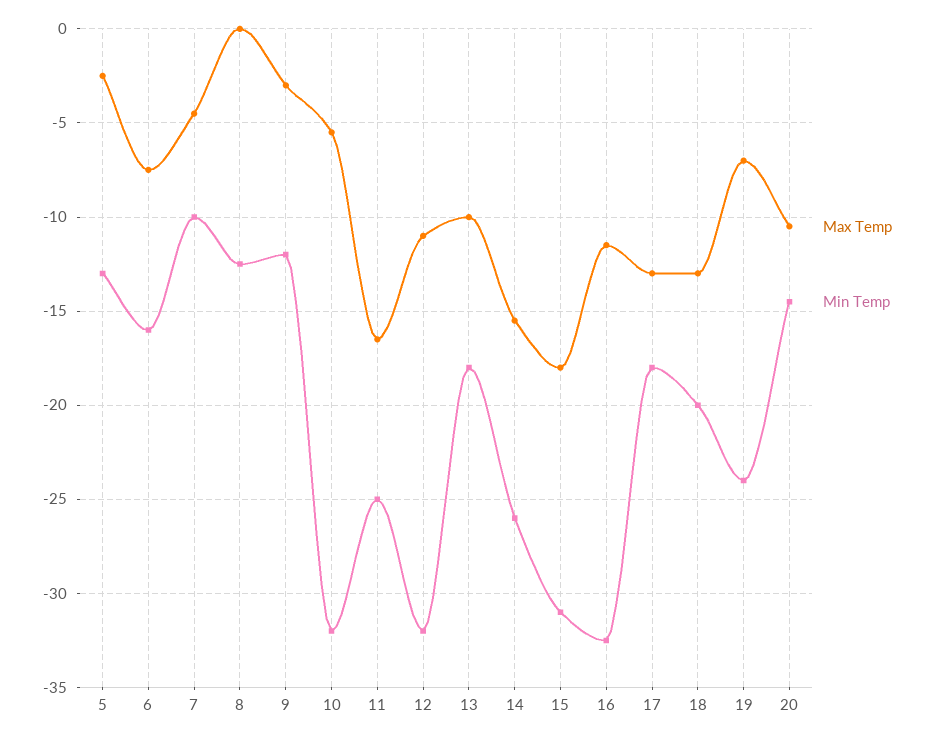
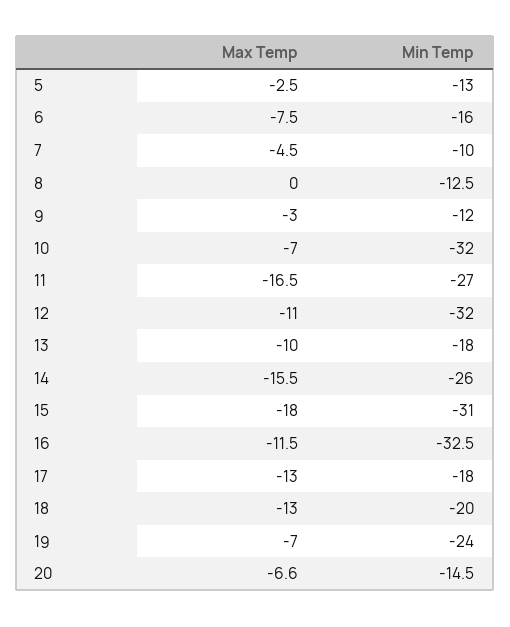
  {
    "Max Temp": {
      "5": -2.5,
      "6": -7.5,
      "7": -4.5,
      "8": 0,
      "9": -3,
-     "10": -5.5,
+     "10": -7,
      "11": -16.5,
      "12": -11,
      "13": -10,
      "14": -15.5,
      "15": -18,
      "16": -11.5,
      "17": -13,
      "18": -13,
      "19": -7,
-     "20": -10.5
+     "20": -6.6
    },
    "Min Temp": {
      "5": -13,
      "6": -16,
      "7": -10,
      "8": -12.5,
      "9": -12,
      "10": -32,
-     "11": -25,
+     "11": -27,
      "12": -32,
      "13": -18,
      "14": -26,
      "15": -31,
      "16": -32.5,
      "17": -18,
      "18": -20,
      "19": -24,
      "20": -14.5
    }
  }

